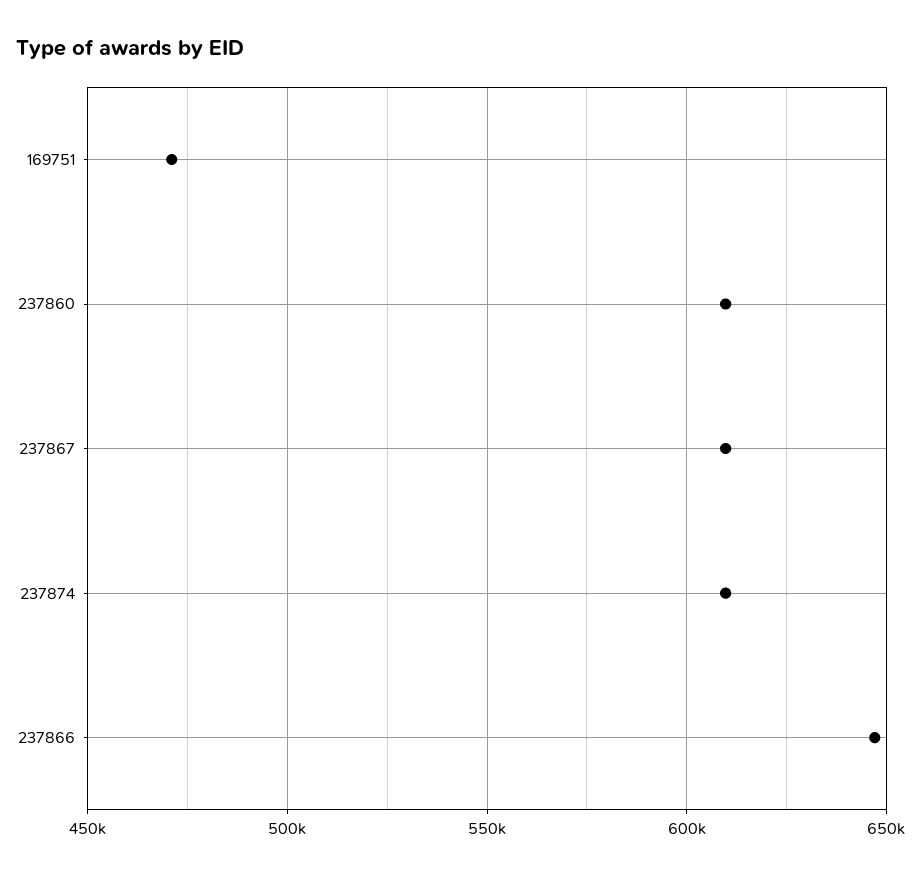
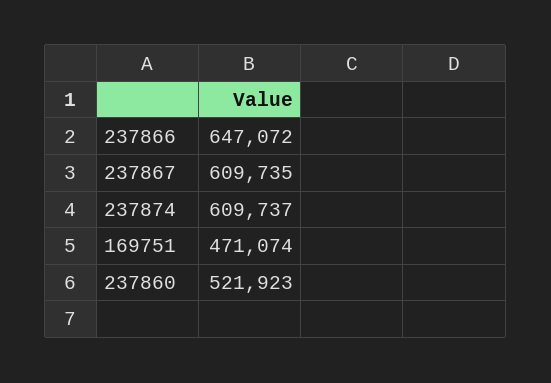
  {
    "169751": 471074,
-   "237860": 610000,
+   "237860": 521923,
    "237867": 609735,
    "237874": 609737,
    "237866": 647072
  }

